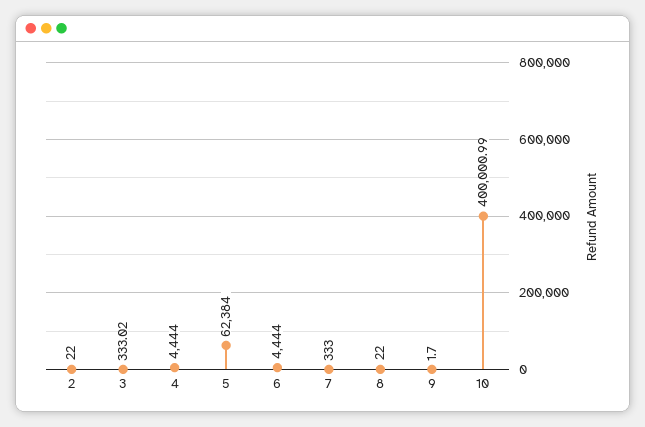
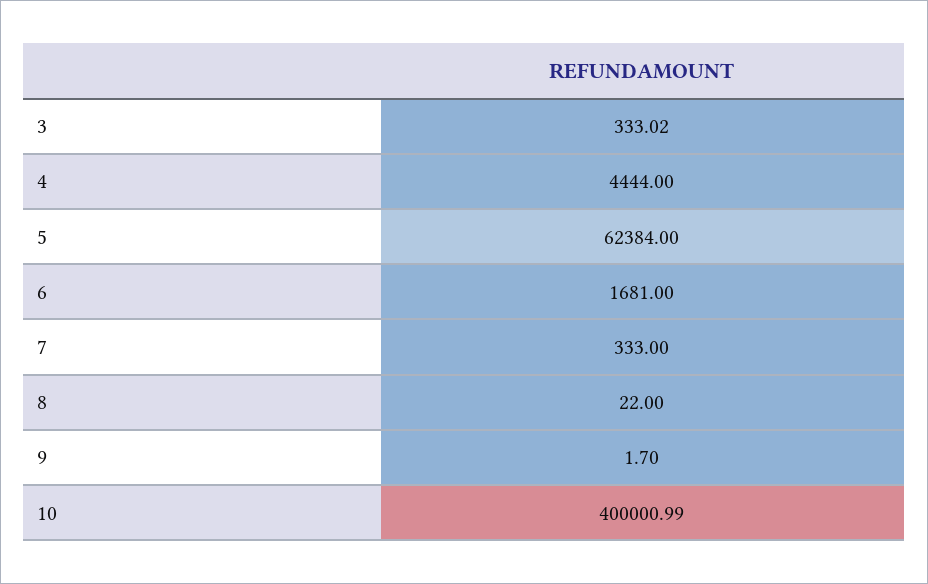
  {
-   "2": 22,
    "3": 333.02,
    "4": 4444,
    "5": 62384,
-   "6": 4444,
+   "6": 1681,
    "7": 333,
    "8": 22,
    "9": 1.7,
    "10": 400000.99
  }

